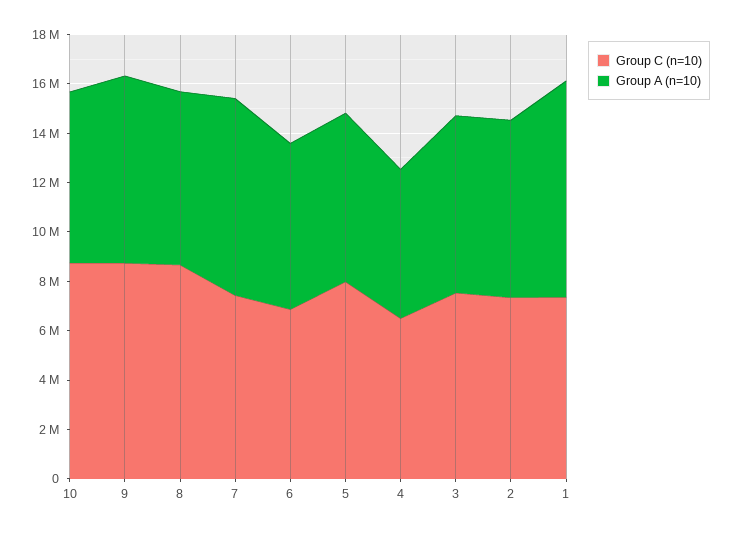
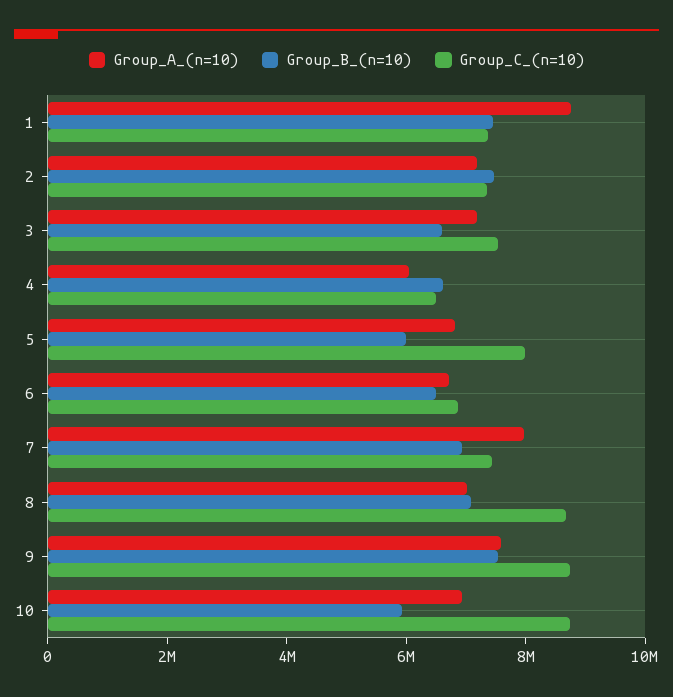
  {
    "Group C (n=10)": {
      "10": 8500000,
      "9": 8500000,
      "8": 8500000,
      "7": 7500000,
      "6": 7000000,
      "5": 8000000,
      "4": 6500000,
      "3": 7500000,
      "2": 7500000,
      "1": 7500000
    },
    "Group A (n=10)": {
      "10": 7000000,
      "9": 7500000,
      "8": 7000000,
      "7": 8000000,
      "6": 6500000,
      "5": 7000000,
      "4": 6000000,
      "3": 7000000,
      "2": 7000000,
      "1": 9000000
-   }
+   },
+   "Group_B_(n=10)": {
+     "1": 7500000,
+     "2": 7500000,
+     "3": 6500000,
+     "4": 6500000,
+     "5": 6000000,
+     "6": 6500000,
+     "7": 7000000,
+     "8": 7000000,
+     "9": 7500000,
+     "10": 6000000
+   }
  }

